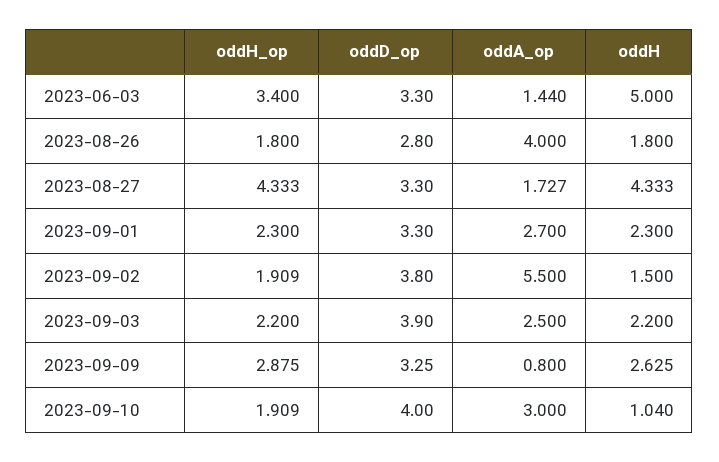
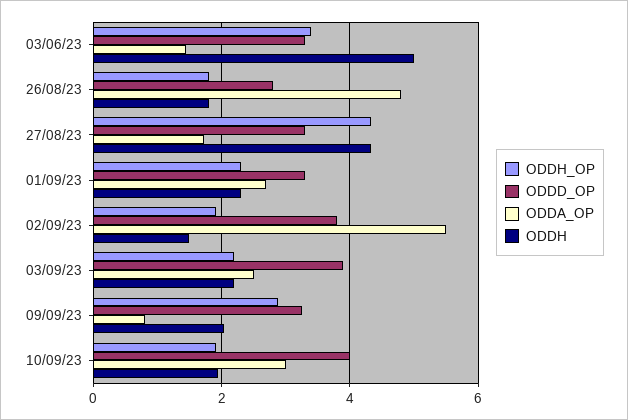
  {
    "oddH_op": {
      "2023-06-03": 3.4,
      "2023-08-26": 1.8,
      "2023-08-27": 4.333,
      "2023-09-01": 2.3,
      "2023-09-02": 1.909,
      "2023-09-03": 2.2,
      "2023-09-09": 2.875,
      "2023-09-10": 1.909
    },
    "oddD_op": {
      "2023-06-03": 3.3,
      "2023-08-26": 2.8,
      "2023-08-27": 3.3,
      "2023-09-01": 3.3,
      "2023-09-02": 3.8,
      "2023-09-03": 3.9,
      "2023-09-09": 3.25,
      "2023-09-10": 4
    },
    "oddA_op": {
      "2023-06-03": 1.44,
-     "2023-08-26": 4,
+     "2023-08-26": 4.8,
      "2023-08-27": 1.727,
      "2023-09-01": 2.7,
      "2023-09-02": 5.5,
      "2023-09-03": 2.5,
      "2023-09-09": 0.8,
      "2023-09-10": 3
    },
    "oddH": {
      "2023-06-03": 5,
      "2023-08-26": 1.8,
      "2023-08-27": 4.333,
      "2023-09-01": 2.3,
      "2023-09-02": 1.5,
      "2023-09-03": 2.2,
-     "2023-09-09": 2.625,
+     "2023-09-09": 2,
-     "2023-09-10": 1.04
+     "2023-09-10": 2
    }
  }

